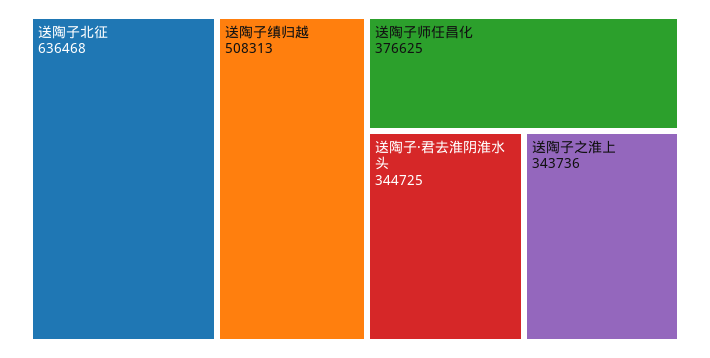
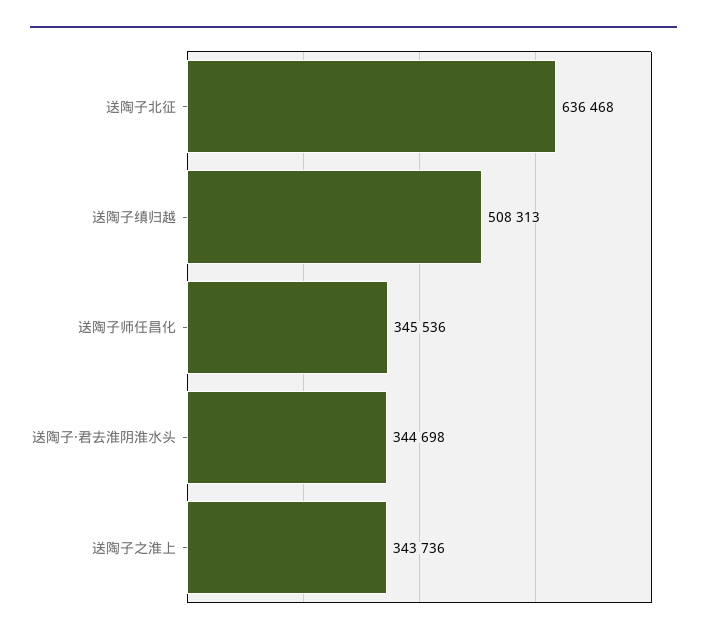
  {
    "送陶子北征": 636468,
    "送陶子缜归越": 508313,
-   "送陶子师任昌化": 376625,
+   "送陶子师任昌化": 345536,
-   "送陶子·君去淮阴淮水头": 344725,
+   "送陶子·君去淮阴淮水头": 344698,
    "送陶子之淮上": 343736
  }

